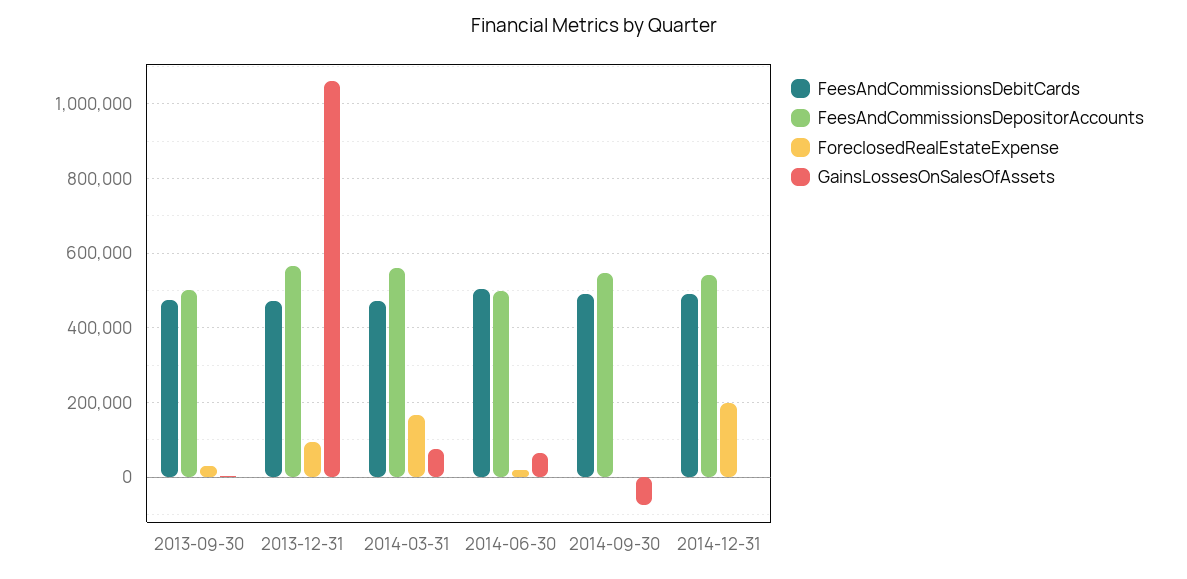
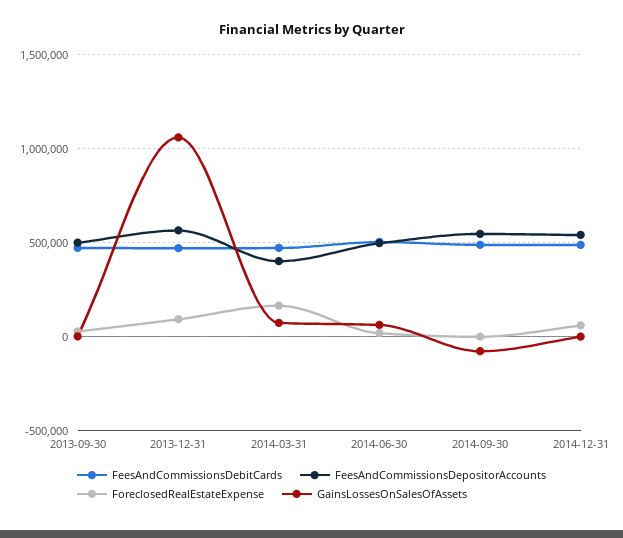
  {
    "FeesAndCommissionsDebitCards": {
      "2013-09-30": 480000,
      "2013-12-31": 480000,
      "2014-03-31": 480000,
      "2014-06-30": 500000,
      "2014-09-30": 500000,
      "2014-12-31": 500000
    },
    "FeesAndCommissionsDepositorAccounts": {
      "2013-09-30": 500000,
      "2013-12-31": 560000,
-     "2014-03-31": 560000,
+     "2014-03-31": 400000,
      "2014-06-30": 500000,
      "2014-09-30": 540000,
      "2014-12-31": 540000
    },
    "ForeclosedRealEstateExpense": {
      "2013-09-30": 20000,
      "2013-12-31": 100000,
      "2014-03-31": 160000,
      "2014-06-30": 20000,
      "2014-09-30": 0,
-     "2014-12-31": 200000
+     "2014-12-31": 50000
    },
    "GainsLossesOnSalesOfAssets": {
      "2013-09-30": 0,
      "2013-12-31": 1060000,
      "2014-03-31": 80000,
      "2014-06-30": 60000,
      "2014-09-30": -80000,
      "2014-12-31": 0
    }
  }

